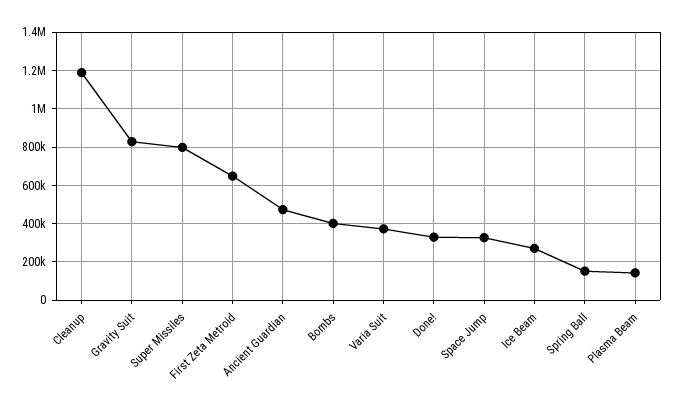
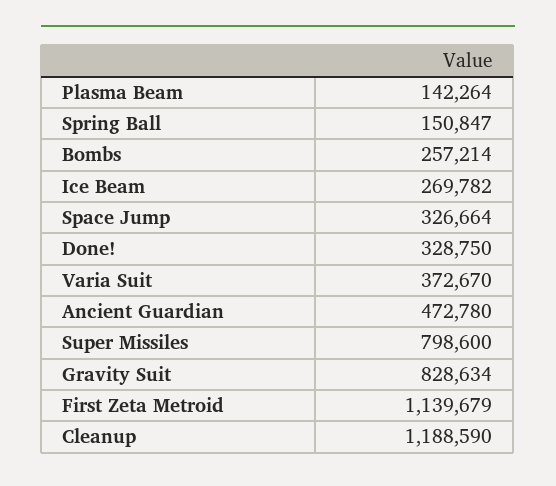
  {
    "Cleanup": 1188590,
    "Gravity Suit": 828634,
    "Super Missiles": 798600,
-   "First Zeta Metroid": 650000,
+   "First Zeta Metroid": 1139679,
    "Ancient Guardian": 472780,
-   "Bombs": 400000,
+   "Bombs": 257214,
    "Varia Suit": 372670,
    "Done!": 328750,
    "Space Jump": 326664,
    "Ice Beam": 269782,
    "Spring Ball": 150847,
    "Plasma Beam": 142264
  }

